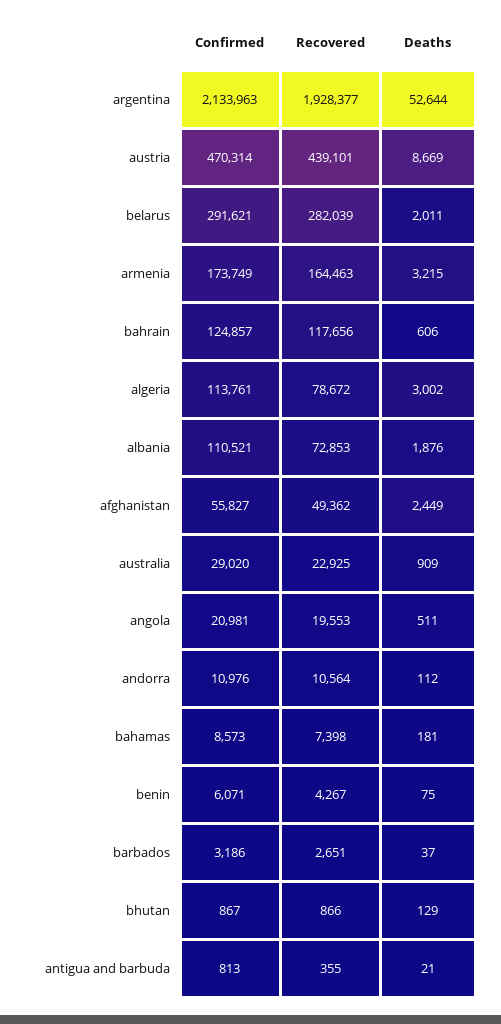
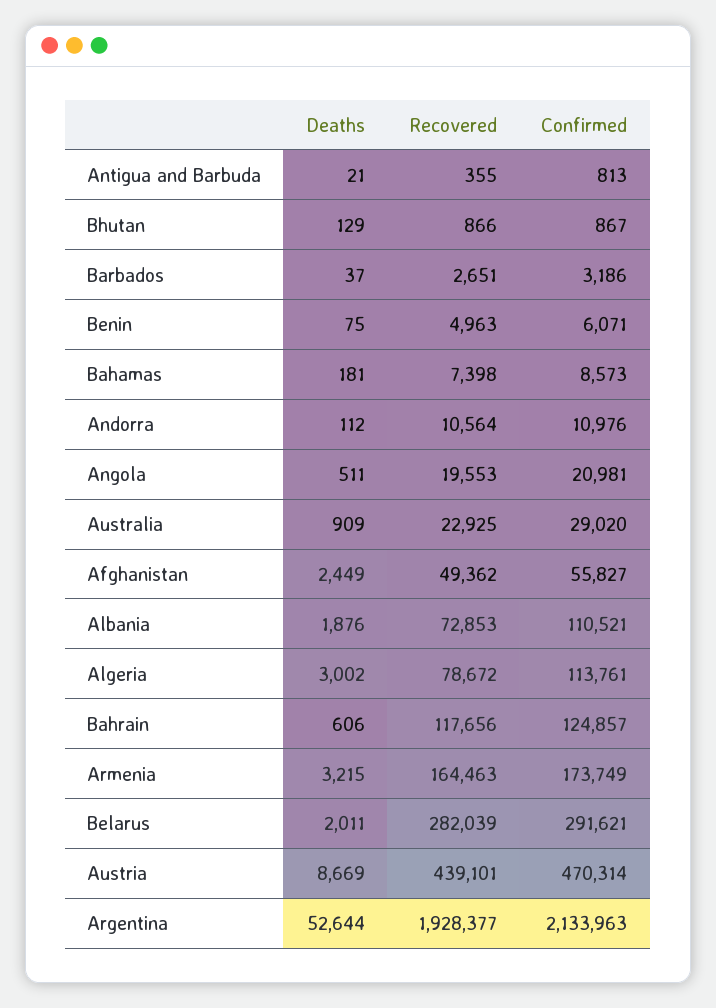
  {
    "Confirmed": {
      "argentina": 2133963,
      "austria": 470314,
      "belarus": 291621,
      "armenia": 173749,
      "bahrain": 124857,
      "algeria": 113761,
      "albania": 110521,
      "afghanistan": 55827,
      "australia": 29020,
      "angola": 20981,
      "andorra": 10976,
      "bahamas": 8573,
      "benin": 6071,
      "barbados": 3186,
      "bhutan": 867,
      "antigua and barbuda": 813
    },
    "Recovered": {
      "argentina": 1928377,
      "austria": 439101,
      "belarus": 282039,
      "armenia": 164463,
      "bahrain": 117656,
      "algeria": 78672,
      "albania": 72853,
      "afghanistan": 49362,
      "australia": 22925,
      "angola": 19553,
      "andorra": 10564,
      "bahamas": 7398,
-     "benin": 4267,
+     "benin": 4963,
      "barbados": 2651,
      "bhutan": 866,
      "antigua and barbuda": 355
    },
    "Deaths": {
      "argentina": 52644,
      "austria": 8669,
      "belarus": 2011,
      "armenia": 3215,
      "bahrain": 606,
      "algeria": 3002,
      "albania": 1876,
      "afghanistan": 2449,
      "australia": 909,
      "angola": 511,
      "andorra": 112,
      "bahamas": 181,
      "benin": 75,
      "barbados": 37,
      "bhutan": 129,
      "antigua and barbuda": 21
    }
  }

